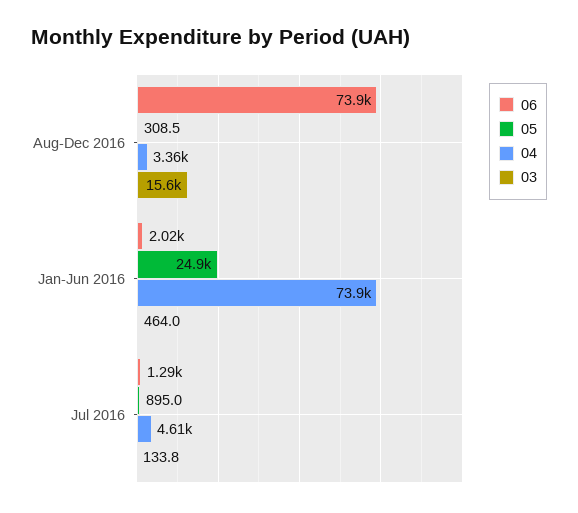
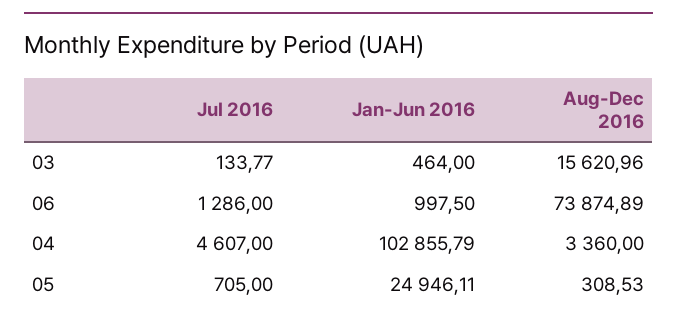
  {
    "06": {
      "Aug-Dec 2016": 73874.89,
-     "Jan-Jun 2016": 2020,
+     "Jan-Jun 2016": 997.5,
      "Jul 2016": 1286
    },
    "05": {
      "Aug-Dec 2016": 308.53,
      "Jan-Jun 2016": 24946.11,
-     "Jul 2016": 895
+     "Jul 2016": 705
    },
    "04": {
      "Aug-Dec 2016": 3360,
-     "Jan-Jun 2016": 73900,
+     "Jan-Jun 2016": 102855.79,
      "Jul 2016": 4607
    },
    "03": {
      "Aug-Dec 2016": 15620.96,
      "Jan-Jun 2016": 464,
      "Jul 2016": 133.77
    }
  }

